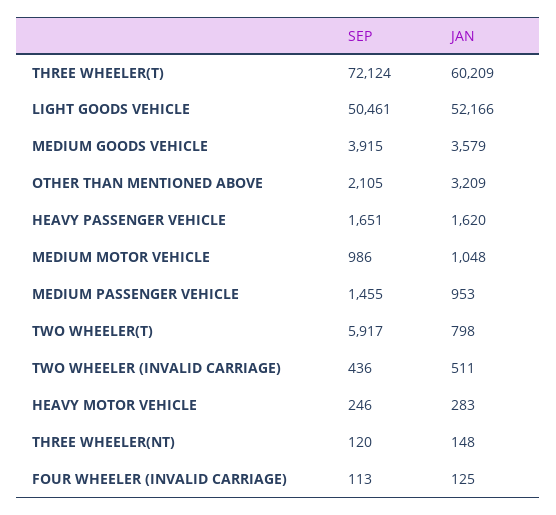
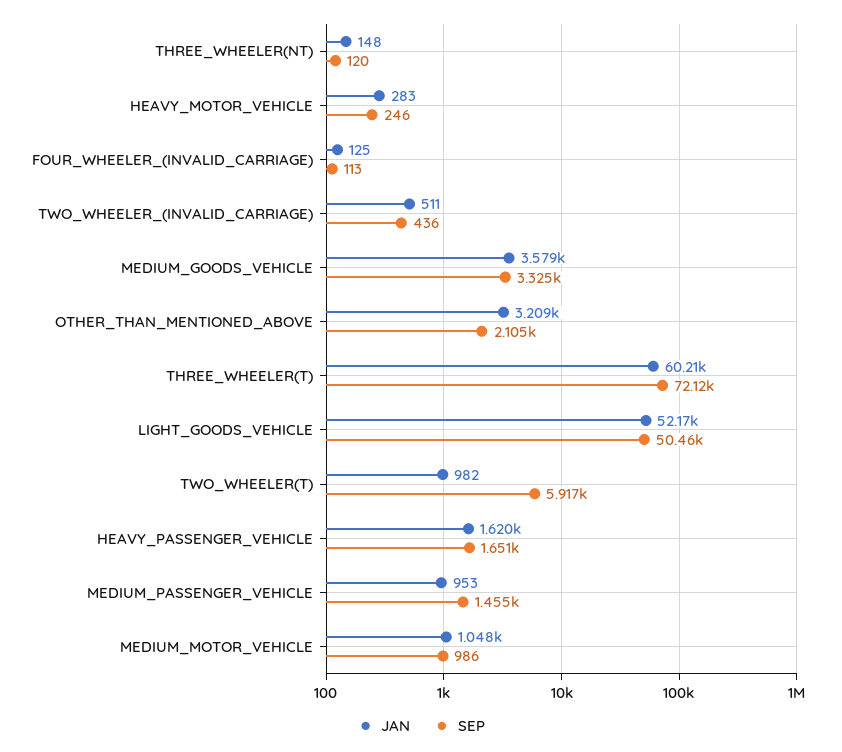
  {
    "SEP": {
      "THREE WHEELER(T)": 72124,
      "LIGHT GOODS VEHICLE": 50461,
-     "MEDIUM GOODS VEHICLE": 3915,
+     "MEDIUM GOODS VEHICLE": 3325,
      "OTHER THAN MENTIONED ABOVE": 2105,
      "HEAVY PASSENGER VEHICLE": 1651,
      "MEDIUM MOTOR VEHICLE": 986,
      "MEDIUM PASSENGER VEHICLE": 1455,
      "TWO WHEELER(T)": 5917,
      "TWO WHEELER (INVALID CARRIAGE)": 436,
      "HEAVY MOTOR VEHICLE": 246,
      "THREE WHEELER(NT)": 120,
      "FOUR WHEELER (INVALID CARRIAGE)": 113
    },
    "JAN": {
      "THREE WHEELER(T)": 60209,
      "LIGHT GOODS VEHICLE": 52166,
      "MEDIUM GOODS VEHICLE": 3579,
      "OTHER THAN MENTIONED ABOVE": 3209,
      "HEAVY PASSENGER VEHICLE": 1620,
      "MEDIUM MOTOR VEHICLE": 1048,
      "MEDIUM PASSENGER VEHICLE": 953,
-     "TWO WHEELER(T)": 798,
+     "TWO WHEELER(T)": 982,
      "TWO WHEELER (INVALID CARRIAGE)": 511,
      "HEAVY MOTOR VEHICLE": 283,
      "THREE WHEELER(NT)": 148,
      "FOUR WHEELER (INVALID CARRIAGE)": 125
    }
  }

